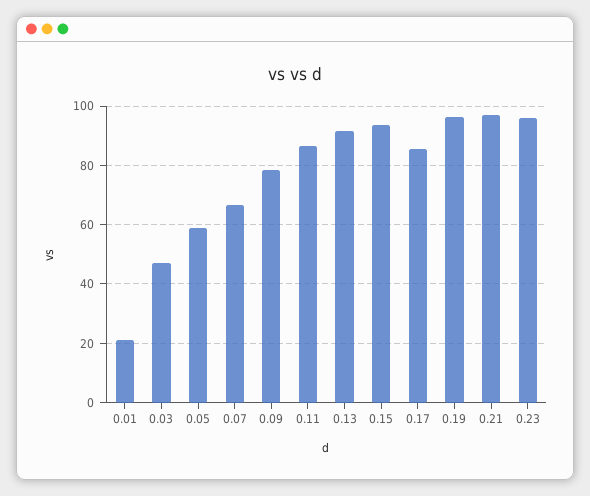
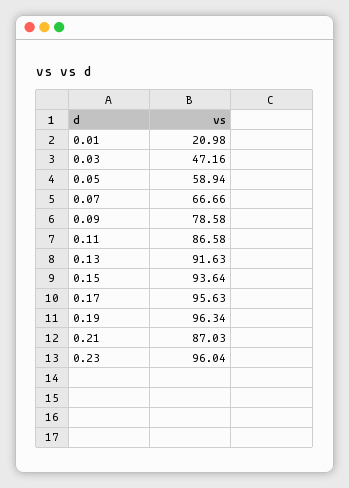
  {
    "0.01": 20.98,
    "0.03": 47.16,
    "0.05": 58.94,
    "0.07": 66.66,
    "0.09": 78.58,
    "0.11": 86.58,
    "0.13": 91.63,
    "0.15": 93.64,
-   "0.17": 85,
+   "0.17": 95.63,
    "0.19": 96.34,
-   "0.21": 97.5,
+   "0.21": 87.03,
    "0.23": 96.04
  }

